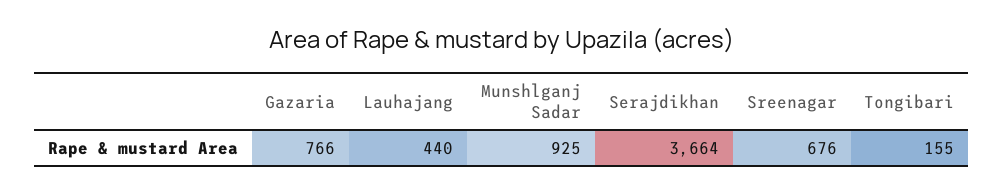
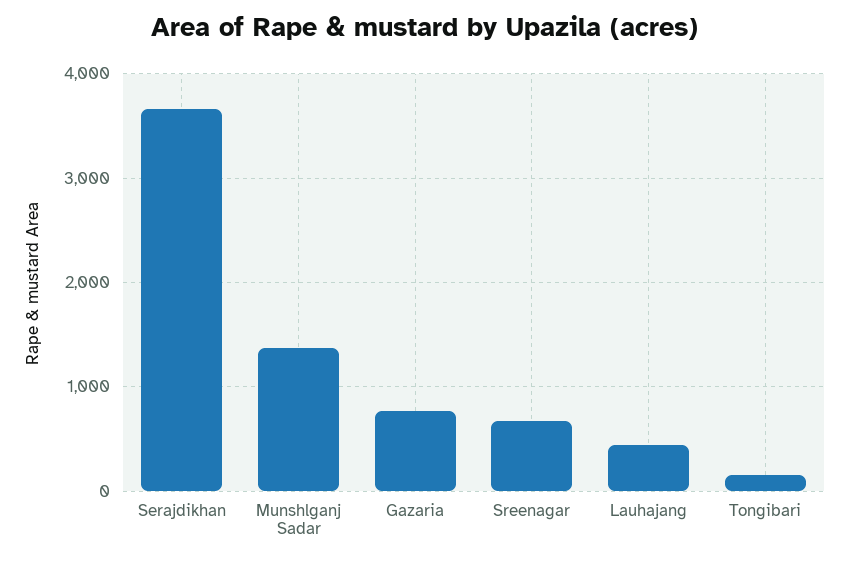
  {
    "Gazaria": 766,
    "Lauhajang": 440,
-   "Munshlganj Sadar": 925,
+   "Munshlganj Sadar": 1400,
    "Serajdikhan": 3664,
    "Sreenagar": 676,
    "Tongibari": 155
  }

